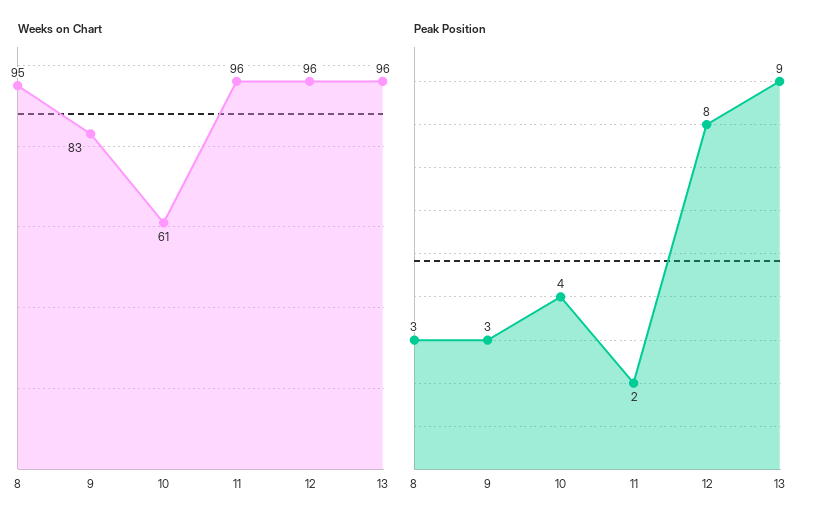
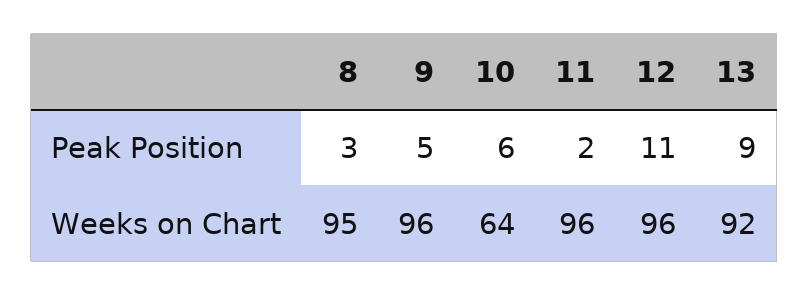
  {
    "Weeks on Chart": {
      "8": 95,
-     "9": 83,
+     "9": 96,
-     "10": 61,
+     "10": 64,
      "11": 96,
      "12": 96,
-     "13": 96
+     "13": 92
    },
    "Peak Position": {
      "8": 3,
-     "9": 3,
+     "9": 5,
-     "10": 4,
+     "10": 6,
      "11": 2,
-     "12": 8,
+     "12": 11,
      "13": 9
    }
  }

